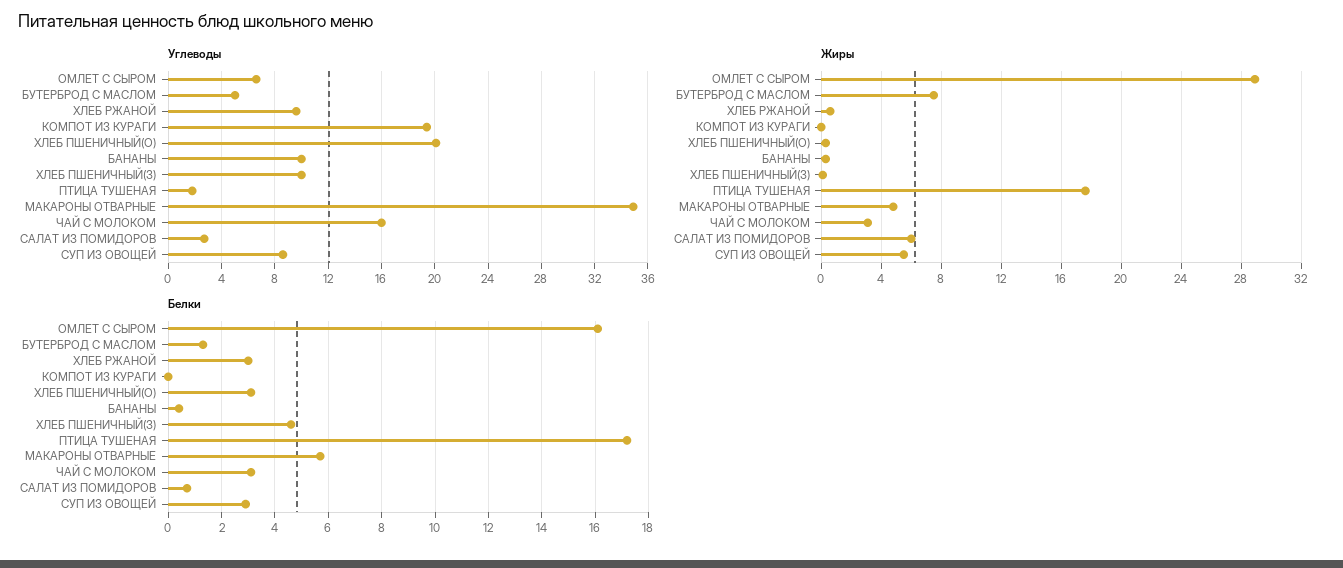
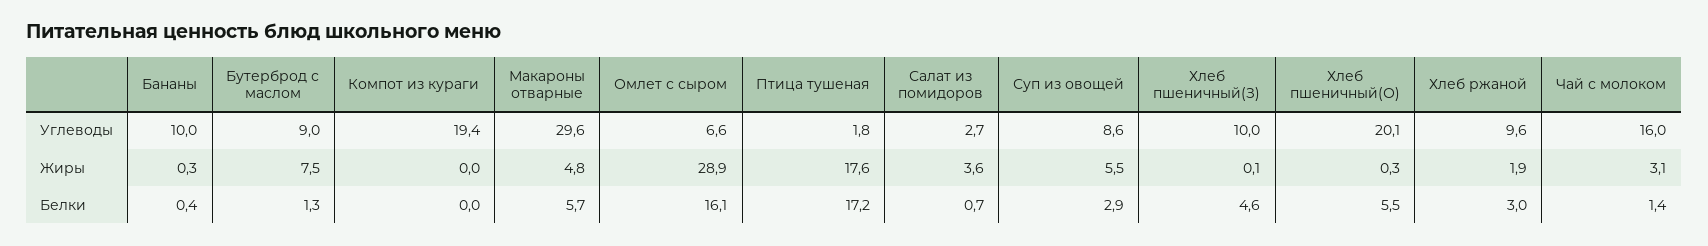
  {
    "Углеводы": {
      "ОМЛЕТ С СЫРОМ": 6.6,
-     "БУТЕРБРОД С МАСЛОМ": 5,
+     "БУТЕРБРОД С МАСЛОМ": 9,
      "ХЛЕБ РЖАНОЙ": 9.6,
      "КОМПОТ ИЗ КУРАГИ": 19.4,
      "ХЛЕБ ПШЕНИЧНЫЙ(О)": 20.1,
      "БАНАНЫ": 10,
      "ХЛЕБ ПШЕНИЧНЫЙ(З)": 10,
      "ПТИЦА ТУШЕНАЯ": 1.8,
-     "МАКАРОНЫ ОТВАРНЫЕ": 35,
+     "МАКАРОНЫ ОТВАРНЫЕ": 29.6,
      "ЧАЙ С МОЛОКОМ": 16,
      "САЛАТ ИЗ ПОМИДОРОВ": 2.7,
      "СУП ИЗ ОВОЩЕЙ": 8.6
    },
    "Жиры": {
      "ОМЛЕТ С СЫРОМ": 28.9,
      "БУТЕРБРОД С МАСЛОМ": 7.5,
-     "ХЛЕБ РЖАНОЙ": 0.5,
+     "ХЛЕБ РЖАНОЙ": 1.9,
      "КОМПОТ ИЗ КУРАГИ": 0,
      "ХЛЕБ ПШЕНИЧНЫЙ(О)": 0.3,
      "БАНАНЫ": 0.3,
      "ХЛЕБ ПШЕНИЧНЫЙ(З)": 0.1,
      "ПТИЦА ТУШЕНАЯ": 17.6,
      "МАКАРОНЫ ОТВАРНЫЕ": 4.8,
      "ЧАЙ С МОЛОКОМ": 3.1,
-     "САЛАТ ИЗ ПОМИДОРОВ": 6,
+     "САЛАТ ИЗ ПОМИДОРОВ": 3.6,
      "СУП ИЗ ОВОЩЕЙ": 5.5
    },
    "Белки": {
      "ОМЛЕТ С СЫРОМ": 16.1,
      "БУТЕРБРОД С МАСЛОМ": 1.3,
      "ХЛЕБ РЖАНОЙ": 3,
      "КОМПОТ ИЗ КУРАГИ": 0,
-     "ХЛЕБ ПШЕНИЧНЫЙ(О)": 3,
+     "ХЛЕБ ПШЕНИЧНЫЙ(О)": 5.5,
      "БАНАНЫ": 0.4,
      "ХЛЕБ ПШЕНИЧНЫЙ(З)": 4.6,
      "ПТИЦА ТУШЕНАЯ": 17.2,
      "МАКАРОНЫ ОТВАРНЫЕ": 5.7,
-     "ЧАЙ С МОЛОКОМ": 3,
+     "ЧАЙ С МОЛОКОМ": 1.4,
      "САЛАТ ИЗ ПОМИДОРОВ": 0.7,
      "СУП ИЗ ОВОЩЕЙ": 2.9
    }
  }

